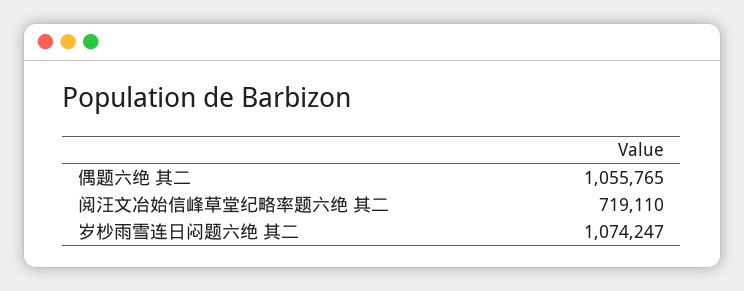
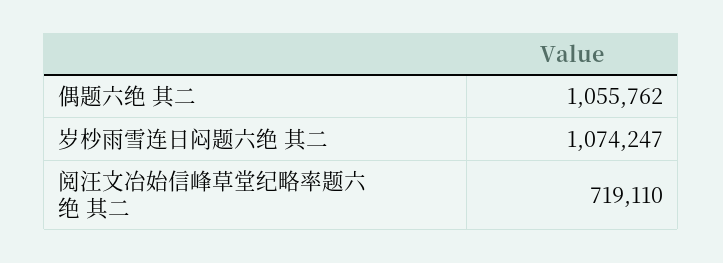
  {
-   "偶题六绝 其二": 1055765,
+   "偶题六绝 其二": 1055762,
    "阅汪文冶始信峰草堂纪略率题六绝 其二": 719110,
    "岁杪雨雪连日闷题六绝 其二": 1074247
  }

